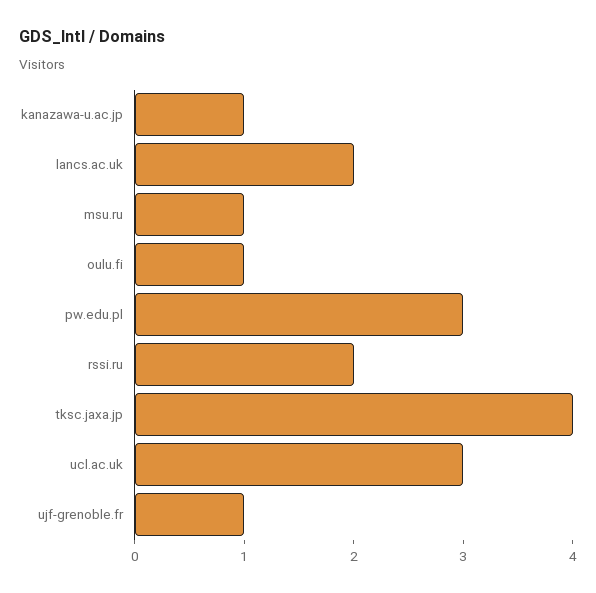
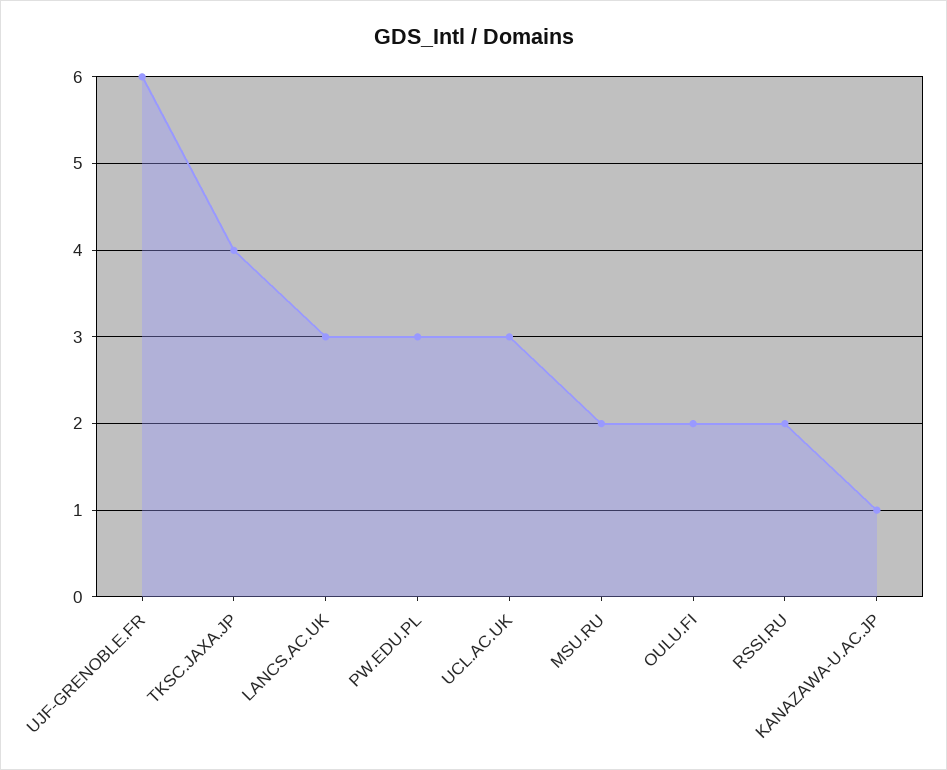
  {
    "kanazawa-u.ac.jp": 1,
-   "lancs.ac.uk": 2,
+   "lancs.ac.uk": 3,
-   "msu.ru": 1,
+   "msu.ru": 2,
-   "oulu.fi": 1,
+   "oulu.fi": 2,
    "pw.edu.pl": 3,
    "rssi.ru": 2,
    "tksc.jaxa.jp": 4,
    "ucl.ac.uk": 3,
-   "ujf-grenoble.fr": 1
+   "ujf-grenoble.fr": 6
  }

